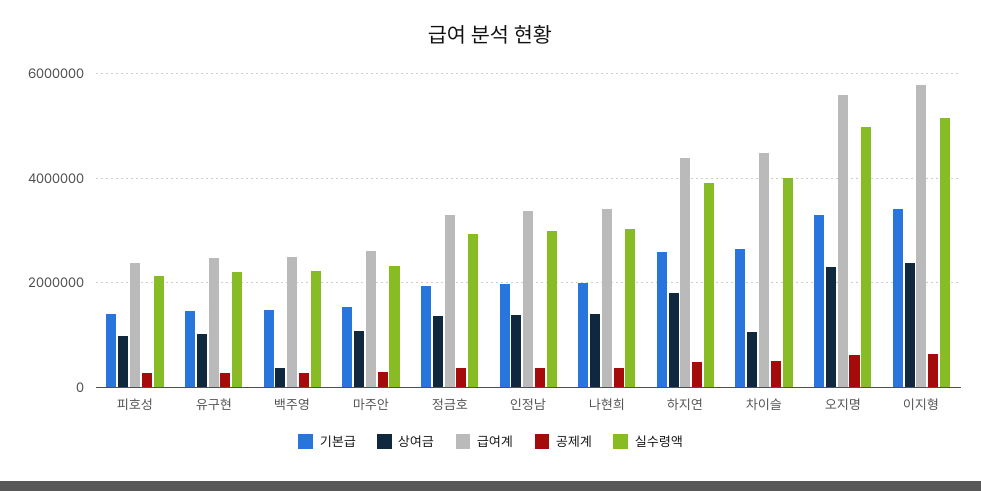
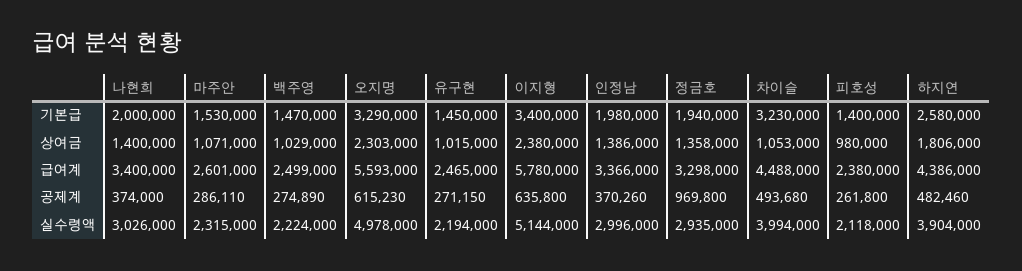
  {
    "기본급": {
      "피호성": 1400000,
      "유구현": 1450000,
      "백주영": 1470000,
      "마주안": 1530000,
      "정금호": 1940000,
      "인정남": 1980000,
      "나현희": 2000000,
      "하지연": 2580000,
-     "차이슬": 2600000,
+     "차이슬": 3230000,
      "오지명": 3290000,
      "이지형": 3400000
    },
    "상여금": {
      "피호성": 980000,
      "유구현": 1015000,
-     "백주영": 400000,
+     "백주영": 1029000,
      "마주안": 1071000,
      "정금호": 1358000,
      "인정남": 1386000,
      "나현희": 1400000,
      "하지연": 1806000,
      "차이슬": 1053000,
      "오지명": 2303000,
      "이지형": 2380000
    },
    "급여계": {
      "피호성": 2380000,
      "유구현": 2465000,
      "백주영": 2499000,
      "마주안": 2601000,
      "정금호": 3298000,
      "인정남": 3366000,
      "나현희": 3400000,
      "하지연": 4386000,
      "차이슬": 4488000,
      "오지명": 5593000,
      "이지형": 5780000
    },
    "공제계": {
      "피호성": 261800,
      "유구현": 271150,
      "백주영": 274890,
      "마주안": 286110,
-     "정금호": 400000,
+     "정금호": 969800,
      "인정남": 370260,
      "나현희": 374000,
      "하지연": 482460,
      "차이슬": 493680,
      "오지명": 615230,
      "이지형": 635800
    },
    "실수령액": {
      "피호성": 2118000,
      "유구현": 2194000,
      "백주영": 2224000,
      "마주안": 2315000,
      "정금호": 2935000,
      "인정남": 2996000,
      "나현희": 3026000,
      "하지연": 3904000,
      "차이슬": 3994000,
      "오지명": 4978000,
      "이지형": 5144000
    }
  }

